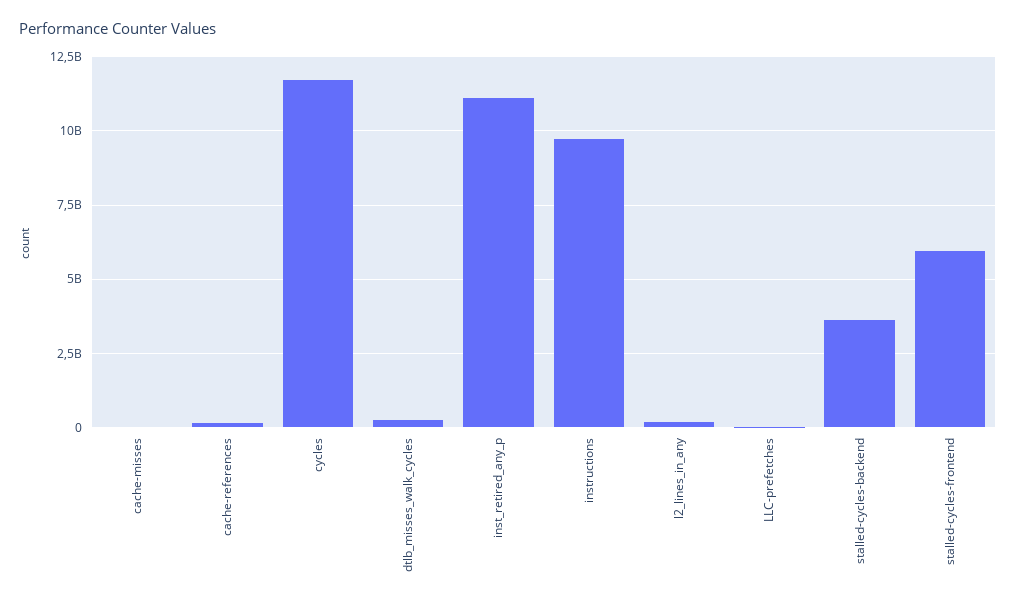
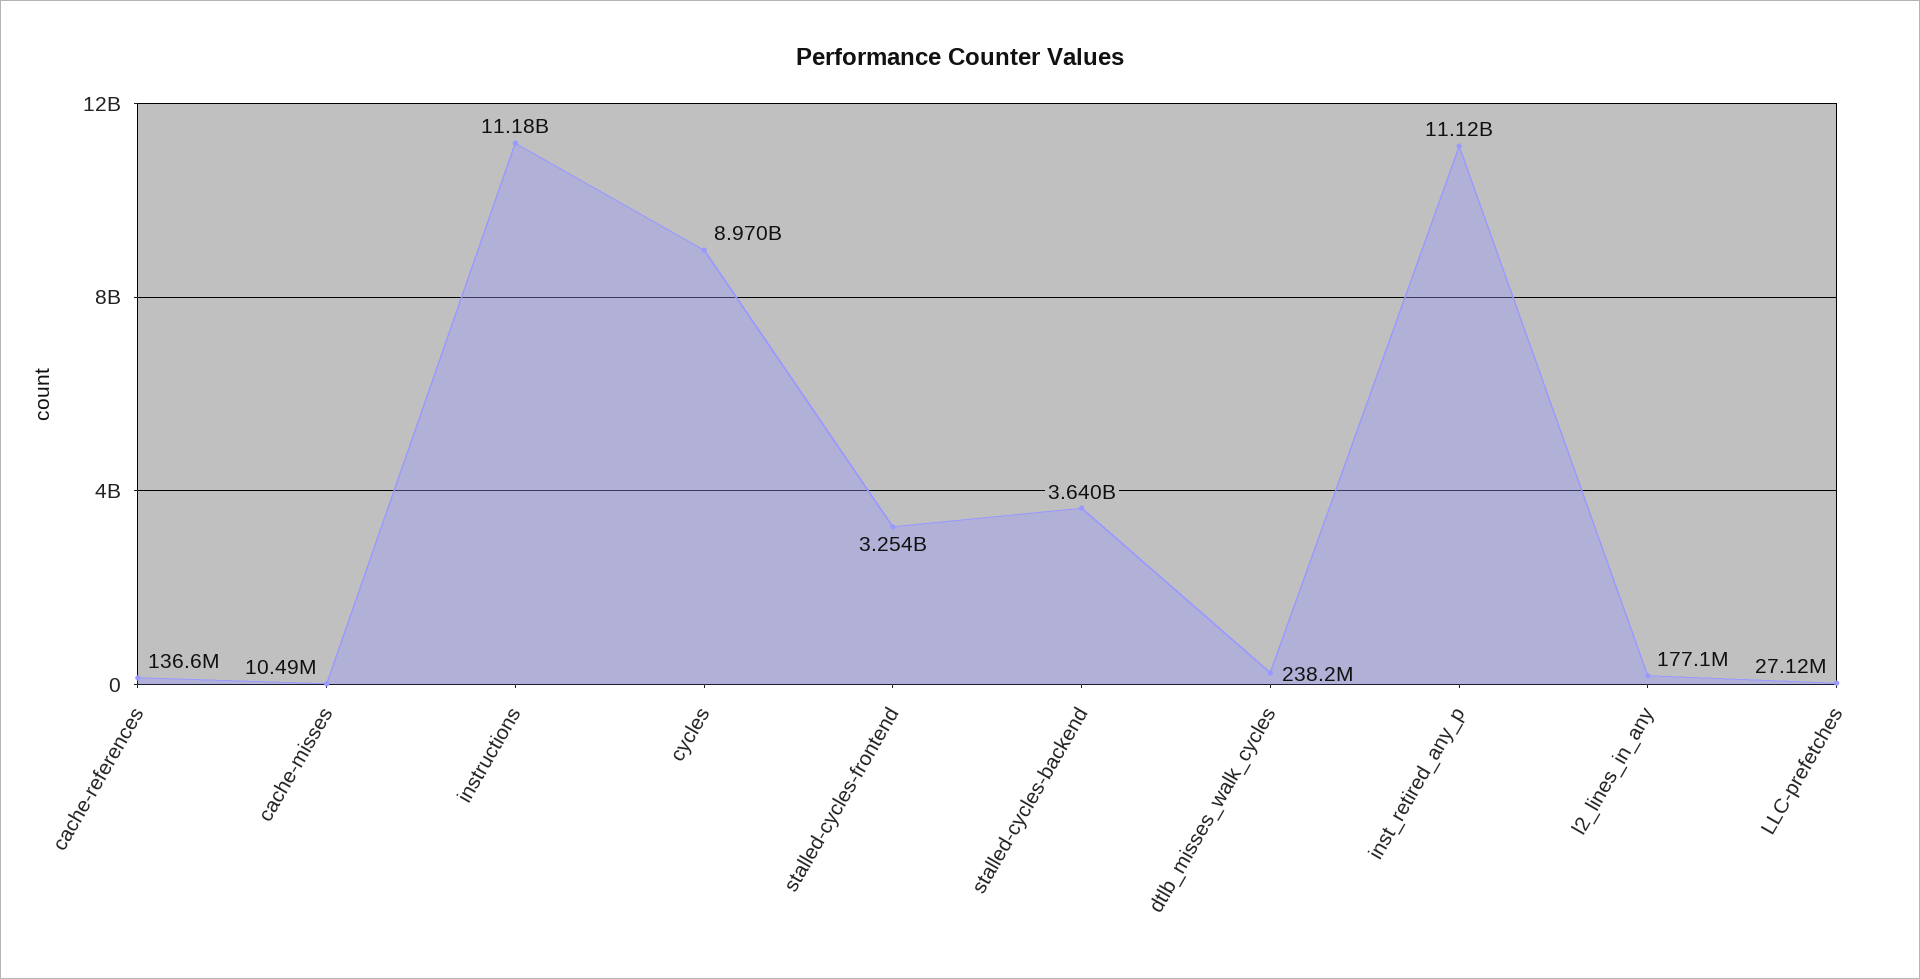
  {
    "cache-misses": 10490000,
    "cache-references": 136600000,
-   "cycles": 11750000000,
+   "cycles": 8970000000,
    "dtlb_misses_walk_cycles": 238200000,
    "inst_retired_any_p": 11120000000,
-   "instructions": 9750000000,
+   "instructions": 11180000000,
    "l2_lines_in_any": 177100000,
    "LLC-prefetches": 27120000,
    "stalled-cycles-backend": 3640000000,
-   "stalled-cycles-frontend": 6000000000
+   "stalled-cycles-frontend": 3254000000
  }

